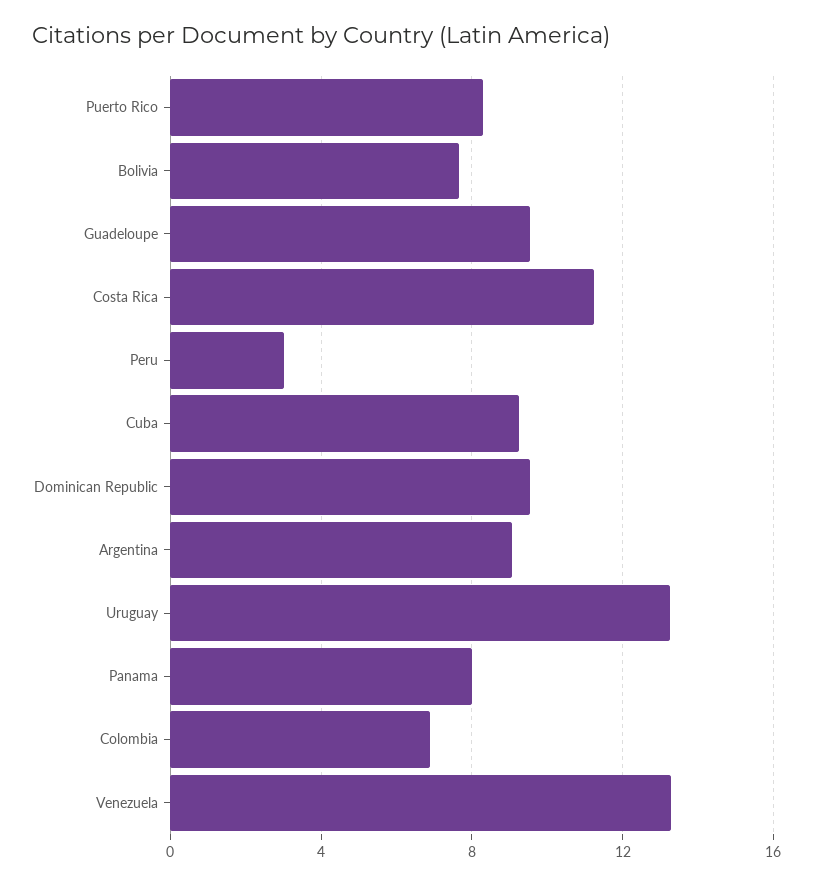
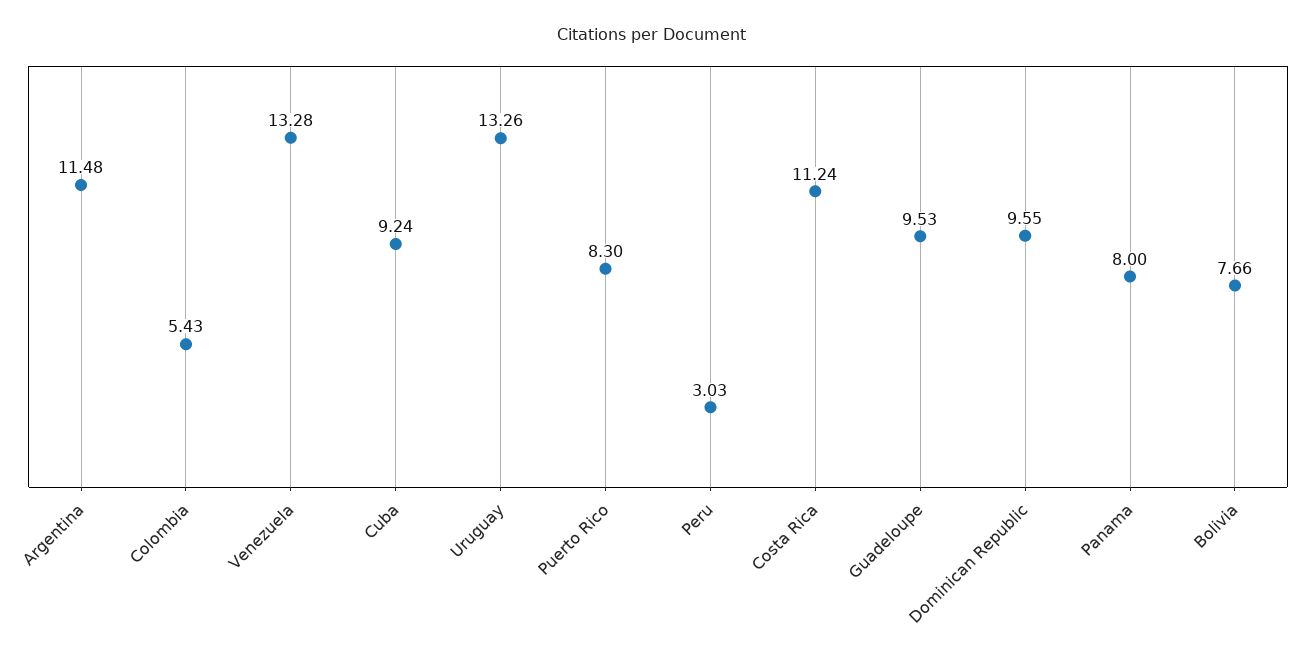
  {
    "Puerto Rico": 8.3,
    "Bolivia": 7.66,
    "Guadeloupe": 9.53,
    "Costa Rica": 11.24,
    "Peru": 3.03,
    "Cuba": 9.24,
    "Dominican Republic": 9.55,
-   "Argentina": 9,
+   "Argentina": 11.48,
    "Uruguay": 13.26,
    "Panama": 8,
-   "Colombia": 7,
+   "Colombia": 5.43,
    "Venezuela": 13.28
  }

